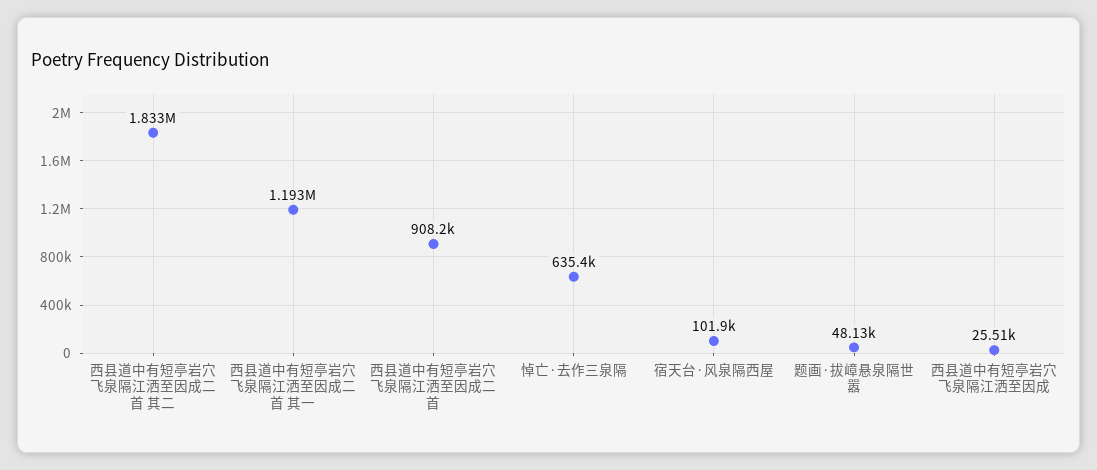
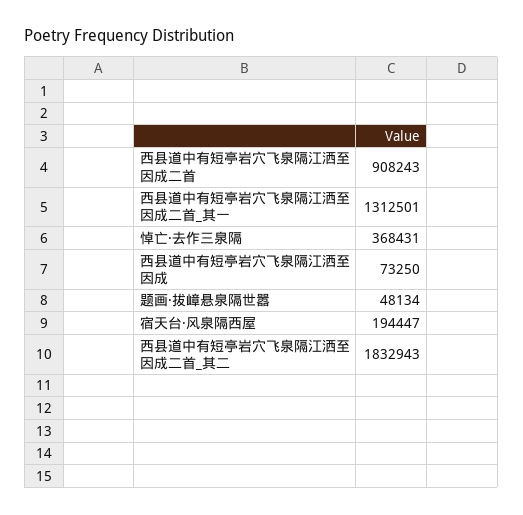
  {
    "西县道中有短亭岩穴飞泉隔江洒至因成二首 其二": 1832943,
-   "西县道中有短亭岩穴飞泉隔江洒至因成二首 其一": 1193000,
+   "西县道中有短亭岩穴飞泉隔江洒至因成二首 其一": 1312501,
    "西县道中有短亭岩穴飞泉隔江洒至因成二首": 908243,
-   "悼亡·去作三泉隔": 635400,
+   "悼亡·去作三泉隔": 368431,
-   "宿天台·风泉隔西屋": 101900,
+   "宿天台·风泉隔西屋": 194447,
    "题画·拔嶂悬泉隔世嚣": 48134,
-   "西县道中有短亭岩穴飞泉隔江洒至因成": 25510
+   "西县道中有短亭岩穴飞泉隔江洒至因成": 73250
  }

